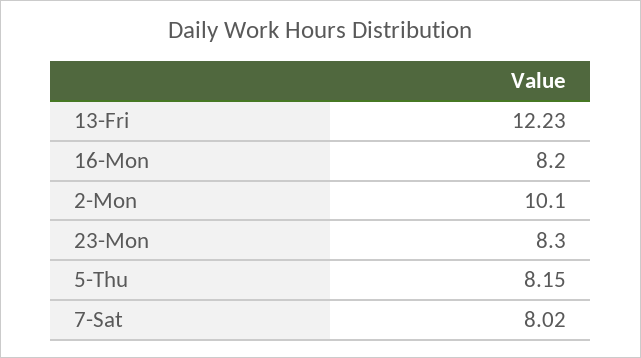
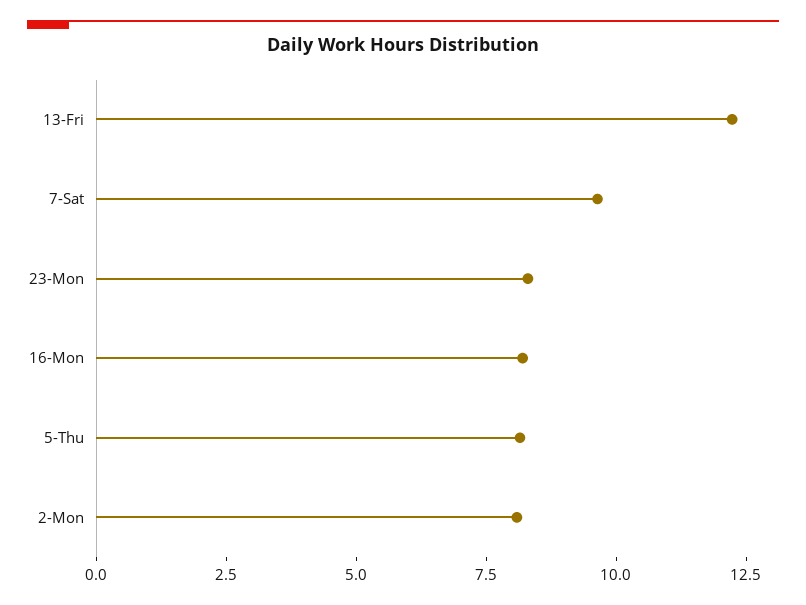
  {
    "13-Fri": 12.23,
    "16-Mon": 8.2,
-   "2-Mon": 10.1,
+   "2-Mon": 8,
    "23-Mon": 8.3,
    "5-Thu": 8.15,
-   "7-Sat": 8.02
+   "7-Sat": 9.5
  }

